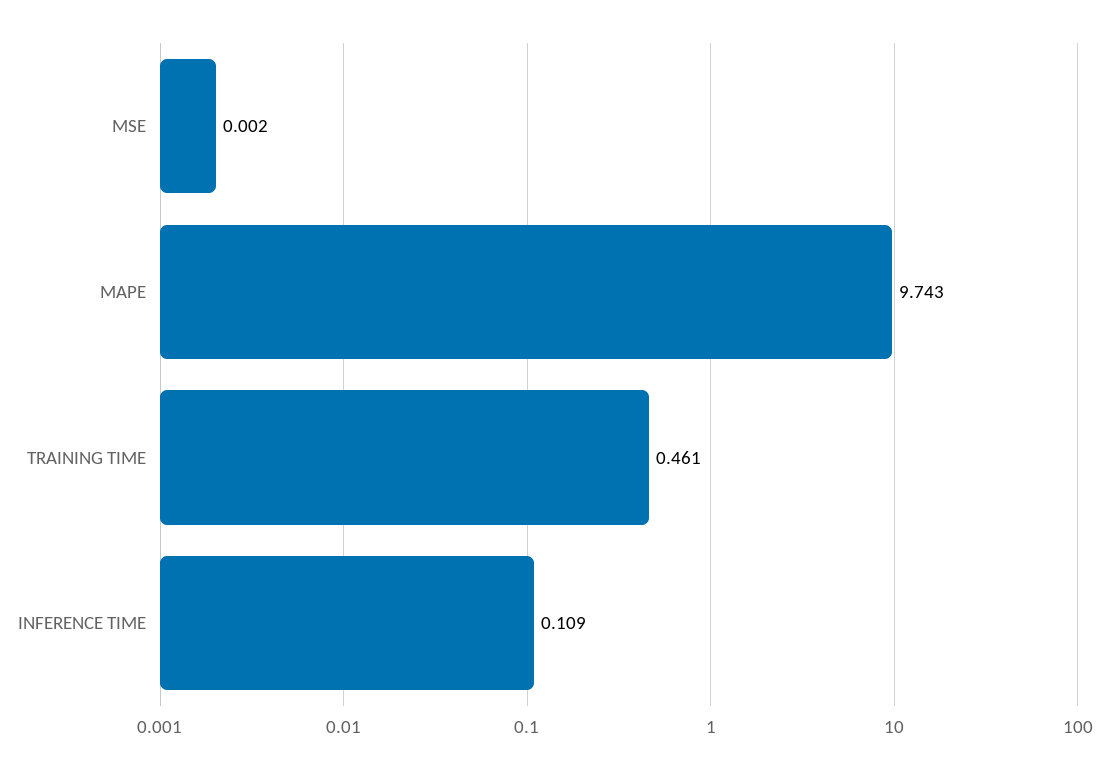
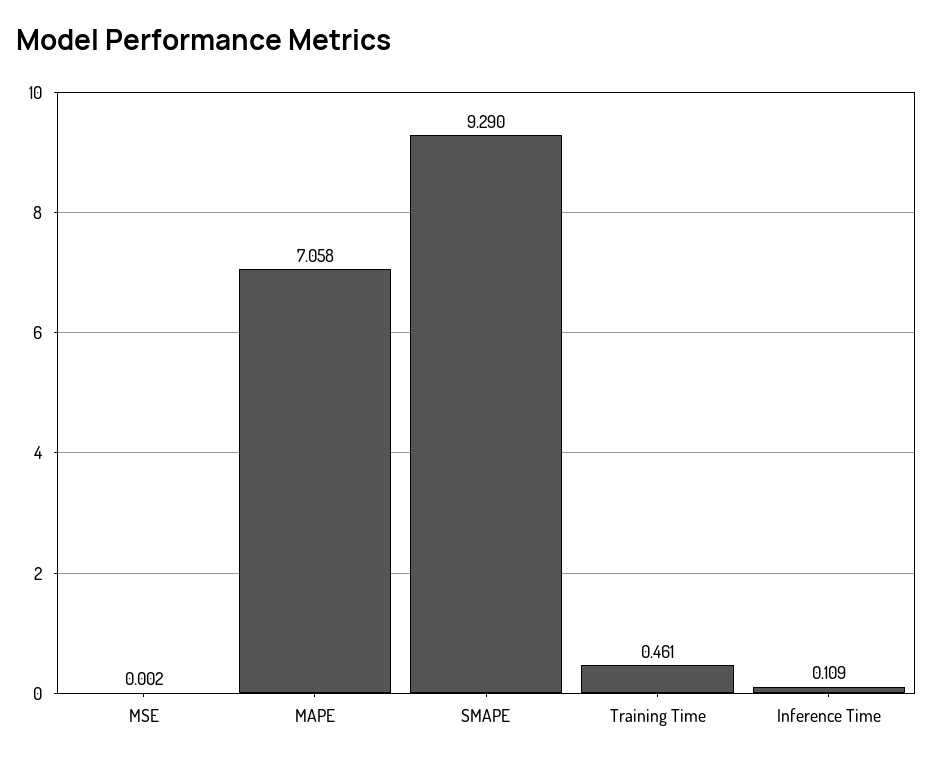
  {
    "MSE": 0.002,
-   "MAPE": 9.743,
+   "MAPE": 7.058,
    "TRAINING TIME": 0.461,
-   "INFERENCE TIME": 0.109
+   "INFERENCE TIME": 0.109,
+   "SMAPE": 9.29
  }

